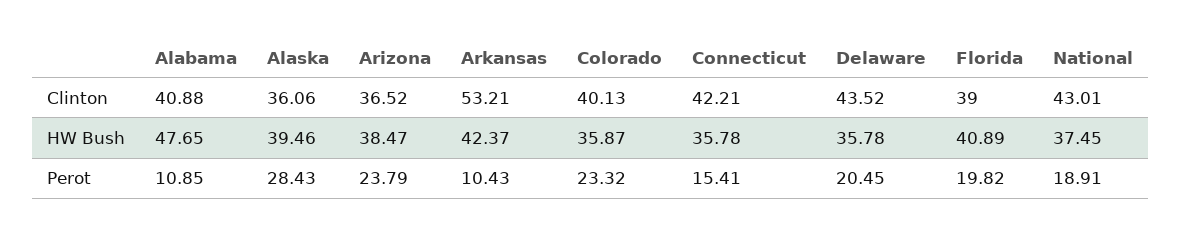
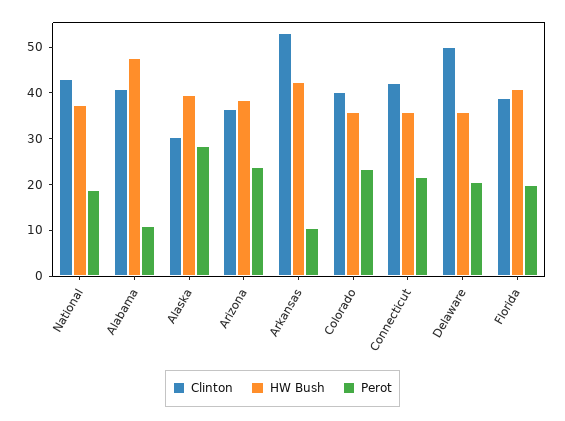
  {
    "Clinton": {
      "Alabama": 40.88,
-     "Alaska": 36.06,
+     "Alaska": 30,
      "Arizona": 36.52,
      "Arkansas": 53.21,
      "Colorado": 40.13,
      "Connecticut": 42.21,
-     "Delaware": 43.52,
+     "Delaware": 50,
      "Florida": 39,
      "National": 43.01
    },
    "HW Bush": {
      "Alabama": 47.65,
      "Alaska": 39.46,
      "Arizona": 38.47,
      "Arkansas": 42.37,
      "Colorado": 35.87,
      "Connecticut": 35.78,
      "Delaware": 35.78,
      "Florida": 40.89,
      "National": 37.45
    },
    "Perot": {
      "Alabama": 10.85,
      "Alaska": 28.43,
      "Arizona": 23.79,
      "Arkansas": 10.43,
      "Colorado": 23.32,
-     "Connecticut": 15.41,
+     "Connecticut": 22,
      "Delaware": 20.45,
      "Florida": 19.82,
      "National": 18.91
    }
  }

